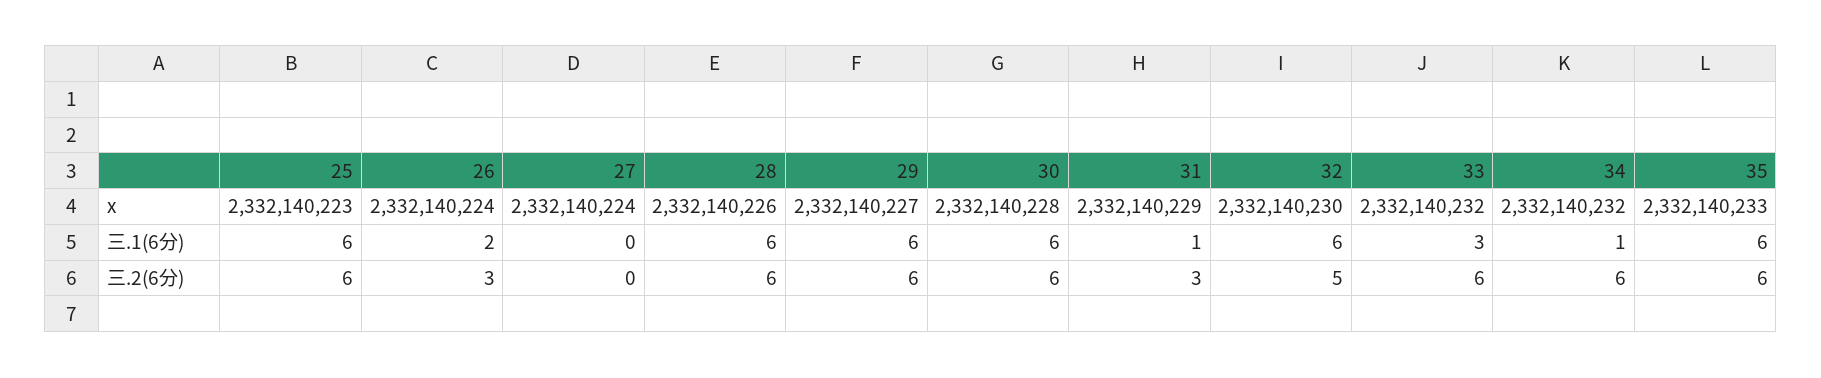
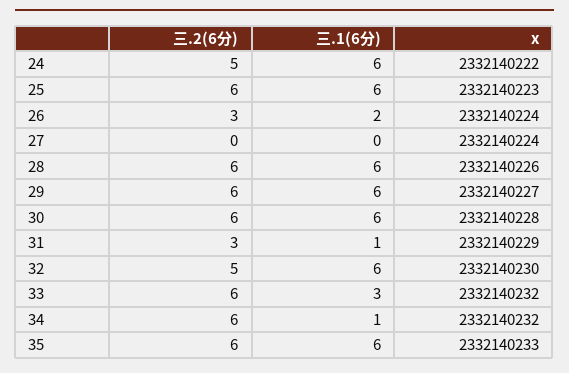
  {
    "25": {
      "x": 2332140223,
      "三.1(6分)": 6,
      "三.2(6分)": 6
    },
    "26": {
      "x": 2332140224,
      "三.1(6分)": 2,
      "三.2(6分)": 3
    },
    "27": {
      "x": 2332140224,
      "三.1(6分)": 0,
      "三.2(6分)": 0
    },
    "28": {
      "x": 2332140226,
      "三.1(6分)": 6,
      "三.2(6分)": 6
    },
    "29": {
      "x": 2332140227,
      "三.1(6分)": 6,
      "三.2(6分)": 6
    },
    "30": {
      "x": 2332140228,
      "三.1(6分)": 6,
      "三.2(6分)": 6
    },
    "31": {
      "x": 2332140229,
      "三.1(6分)": 1,
      "三.2(6分)": 3
    },
    "32": {
      "x": 2332140230,
      "三.1(6分)": 6,
      "三.2(6分)": 5
    },
    "33": {
      "x": 2332140232,
      "三.1(6分)": 3,
      "三.2(6分)": 6
    },
    "34": {
      "x": 2332140232,
      "三.1(6分)": 1,
      "三.2(6分)": 6
    },
    "35": {
      "x": 2332140233,
      "三.1(6分)": 6,
      "三.2(6分)": 6
-   }
+   },
+   "24": {
+     "三.2(6分)": 5,
+     "三.1(6分)": 6,
+     "x": 2332140222
+   }
  }

